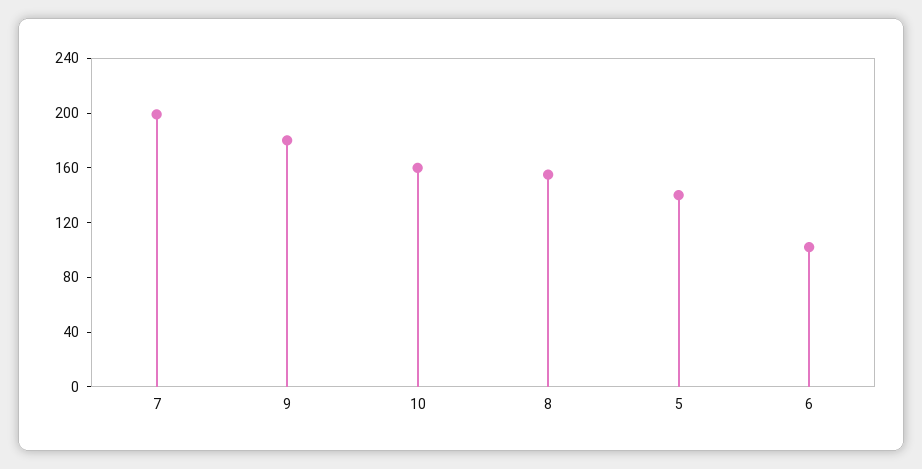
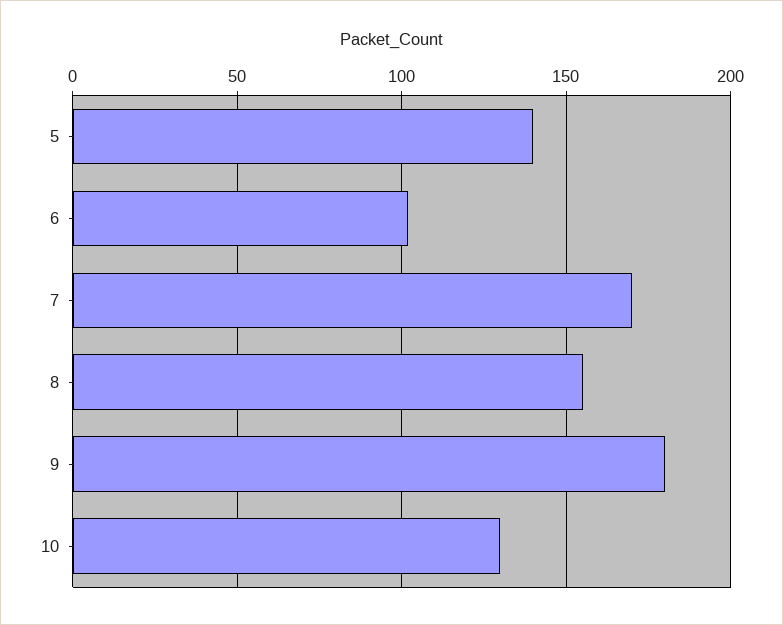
  {
-   "7": 200,
+   "7": 170,
    "9": 180,
-   "10": 160,
+   "10": 130,
    "8": 155,
    "5": 140,
    "6": 100
  }

